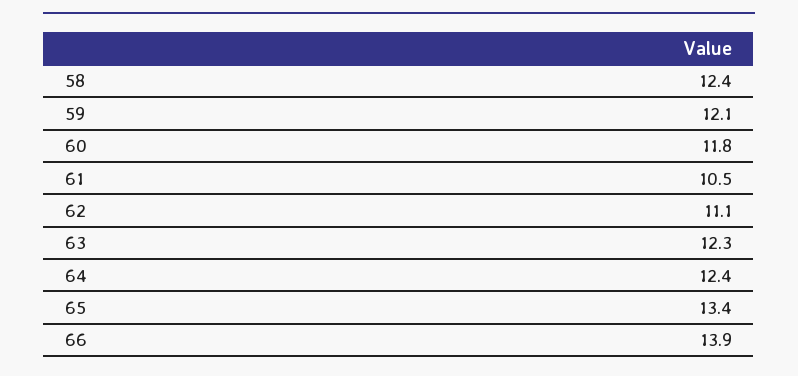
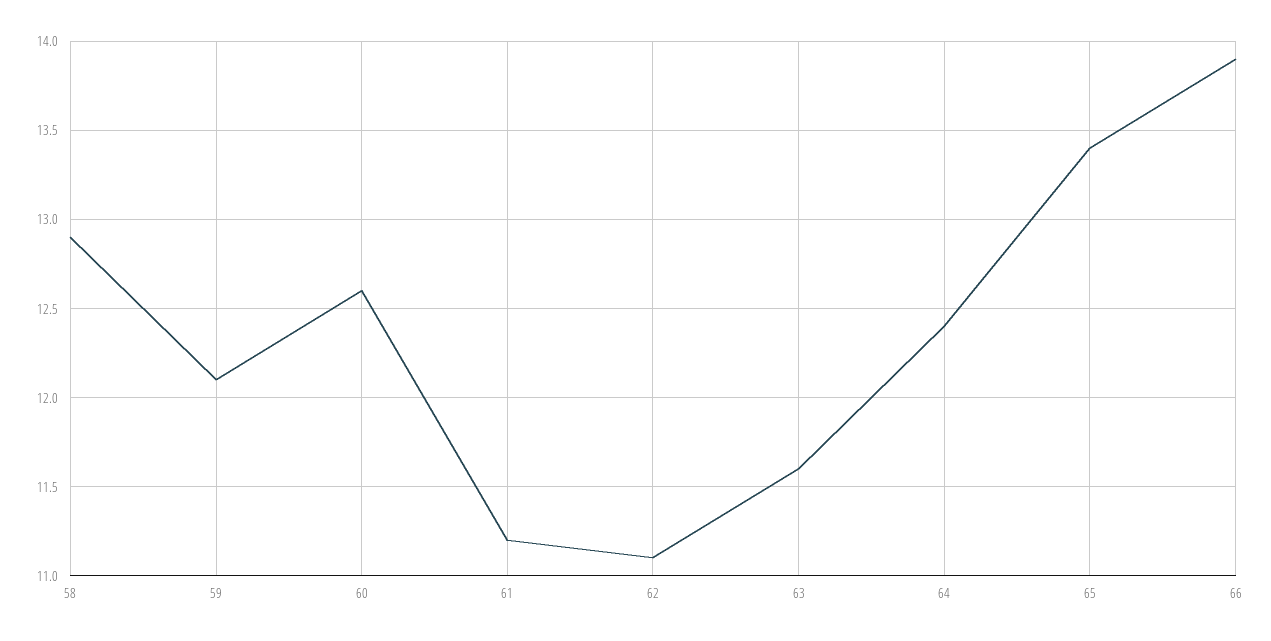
  {
-   "58": 12.4,
+   "58": 12.9,
    "59": 12.1,
-   "60": 11.8,
+   "60": 12.6,
-   "61": 10.5,
+   "61": 11.2,
    "62": 11.1,
-   "63": 12.3,
+   "63": 11.6,
    "64": 12.4,
    "65": 13.4,
    "66": 13.9
  }

